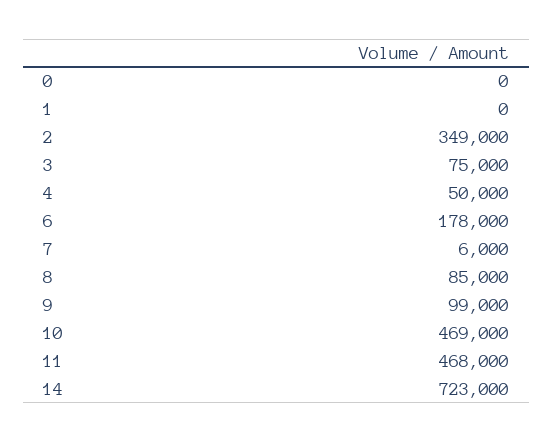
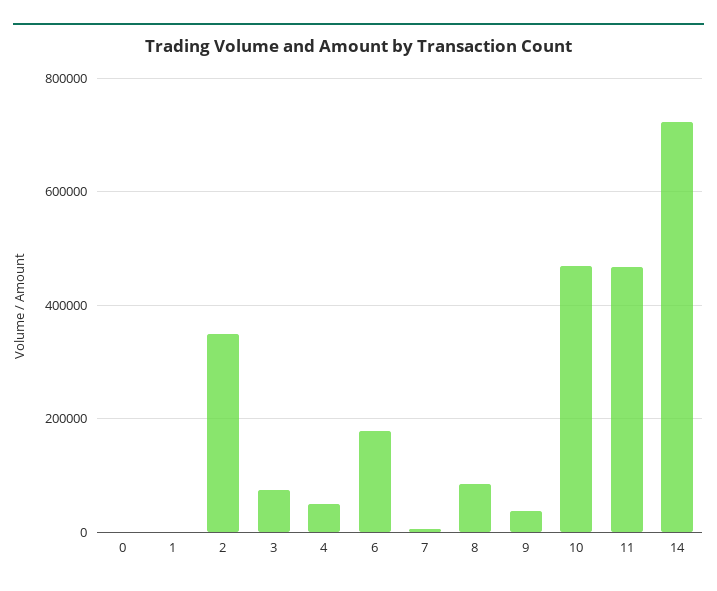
  {
    "0": 0,
    "1": 0,
    "2": 349000,
    "3": 75000,
    "4": 50000,
    "6": 178000,
    "7": 6000,
    "8": 85000,
-   "9": 99000,
+   "9": 40000,
    "10": 469000,
    "11": 468000,
    "14": 723000
  }

